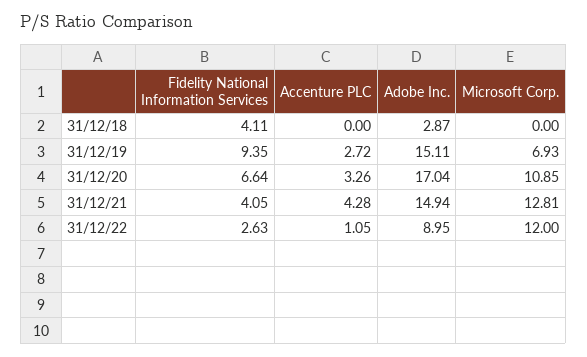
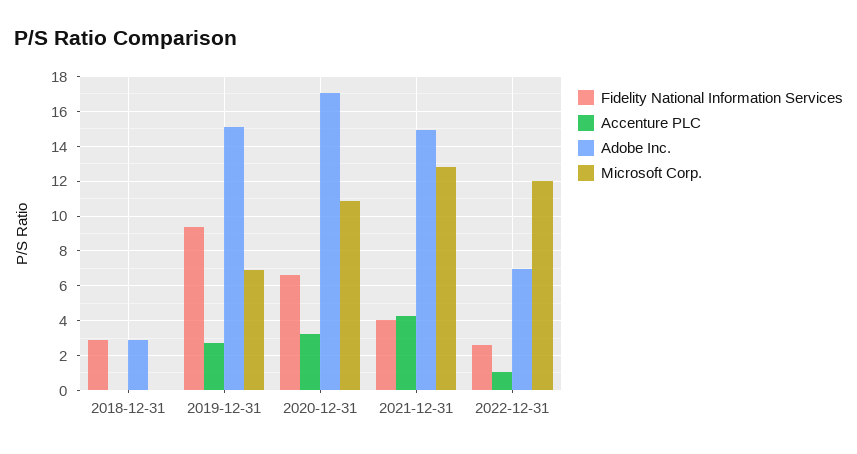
  {
    "Fidelity National Information Services": {
-     "31/12/18": 4.11,
+     "31/12/18": 3,
      "31/12/19": 9.35,
      "31/12/20": 6.64,
      "31/12/21": 4.05,
      "31/12/22": 2.63
    },
    "Accenture PLC": {
      "31/12/18": 0,
      "31/12/19": 2.72,
      "31/12/20": 3.26,
      "31/12/21": 4.28,
      "31/12/22": 1.05
    },
    "Adobe Inc.": {
      "31/12/18": 2.87,
      "31/12/19": 15.11,
      "31/12/20": 17.04,
      "31/12/21": 14.94,
-     "31/12/22": 8.95
+     "31/12/22": 7
    },
    "Microsoft Corp.": {
      "31/12/18": 0,
      "31/12/19": 6.93,
      "31/12/20": 10.85,
      "31/12/21": 12.81,
      "31/12/22": 12
    }
  }

